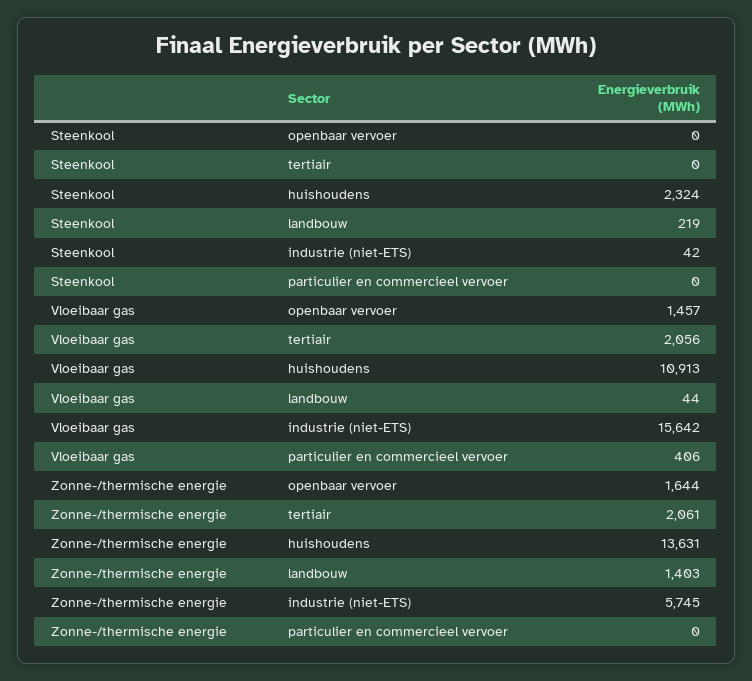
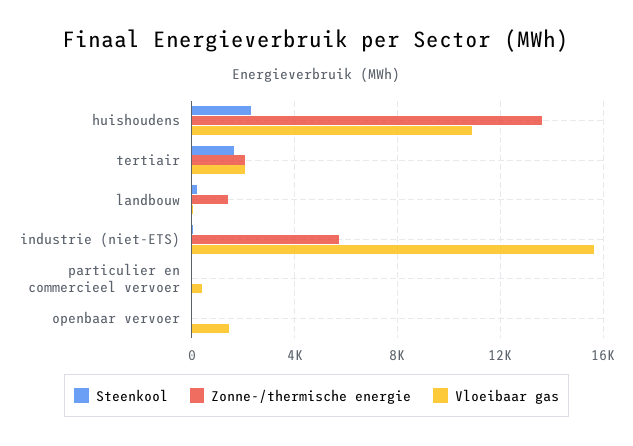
  {
    "Steenkool": {
      "openbaar vervoer": 0,
-     "tertiair": 0,
+     "tertiair": 1500,
      "huishoudens": 2324,
      "landbouw": 219,
      "industrie (niet-ETS)": 42,
      "particulier en commercieel vervoer": 0
    },
    "Vloeibaar gas": {
      "openbaar vervoer": 1457,
      "tertiair": 2056,
      "huishoudens": 10913,
      "landbouw": 44,
      "industrie (niet-ETS)": 15642,
      "particulier en commercieel vervoer": 406
    },
    "Zonne-/thermische energie": {
-     "openbaar vervoer": 1644,
+     "openbaar vervoer": 0,
      "tertiair": 2061,
      "huishoudens": 13631,
      "landbouw": 1403,
      "industrie (niet-ETS)": 5745,
      "particulier en commercieel vervoer": 0
    }
  }

